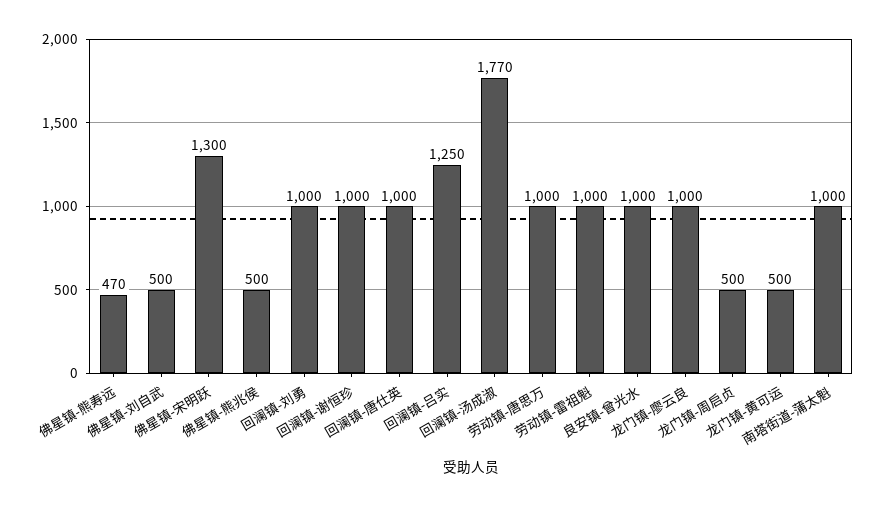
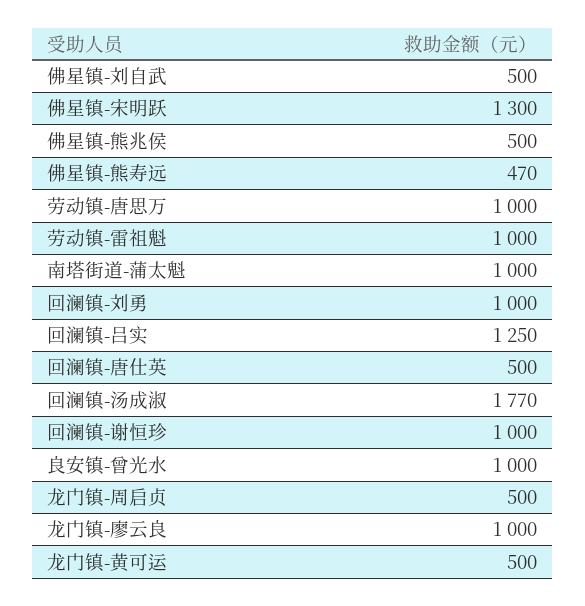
  {
    "佛星镇-熊寿远": 470,
    "佛星镇-刘自武": 500,
    "佛星镇-宋明跃": 1300,
    "佛星镇-熊兆侯": 500,
    "回澜镇-刘勇": 1000,
    "回澜镇-谢恒珍": 1000,
-   "回澜镇-唐仕英": 1000,
+   "回澜镇-唐仕英": 500,
    "回澜镇-吕实": 1250,
    "回澜镇-汤成淑": 1770,
    "劳动镇-唐思万": 1000,
    "劳动镇-雷祖魁": 1000,
    "良安镇-曾光水": 1000,
    "龙门镇-廖云良": 1000,
    "龙门镇-周启贞": 500,
    "龙门镇-黄可运": 500,
    "南塔街道-蒲太魁": 1000
  }

